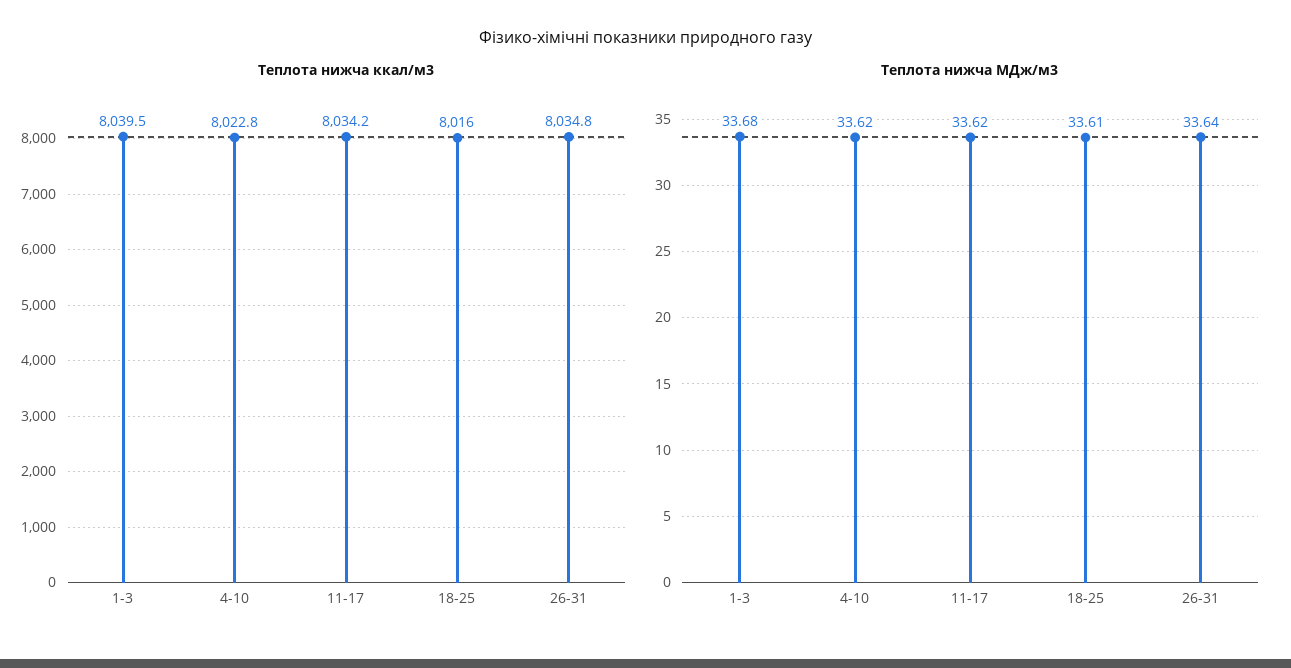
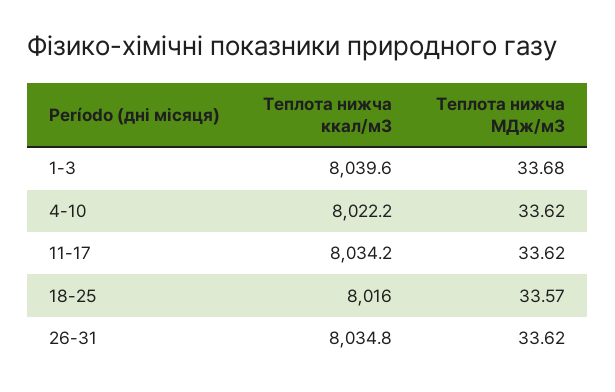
  {
    "Теплота нижча ккал/м3": {
-     "1-3": 8039.5,
+     "1-3": 8039.6,
-     "4-10": 8022.8,
+     "4-10": 8022.2,
      "11-17": 8034.2,
      "18-25": 8016,
      "26-31": 8034.8
    },
    "Теплота нижча МДж/м3": {
      "1-3": 33.68,
      "4-10": 33.62,
      "11-17": 33.62,
-     "18-25": 33.61,
+     "18-25": 33.57,
-     "26-31": 33.64
+     "26-31": 33.62
    }
  }

